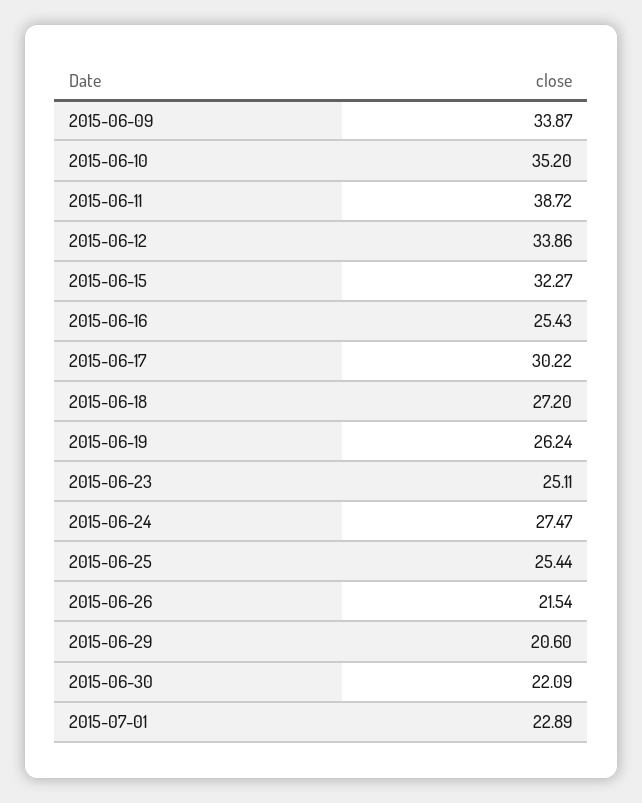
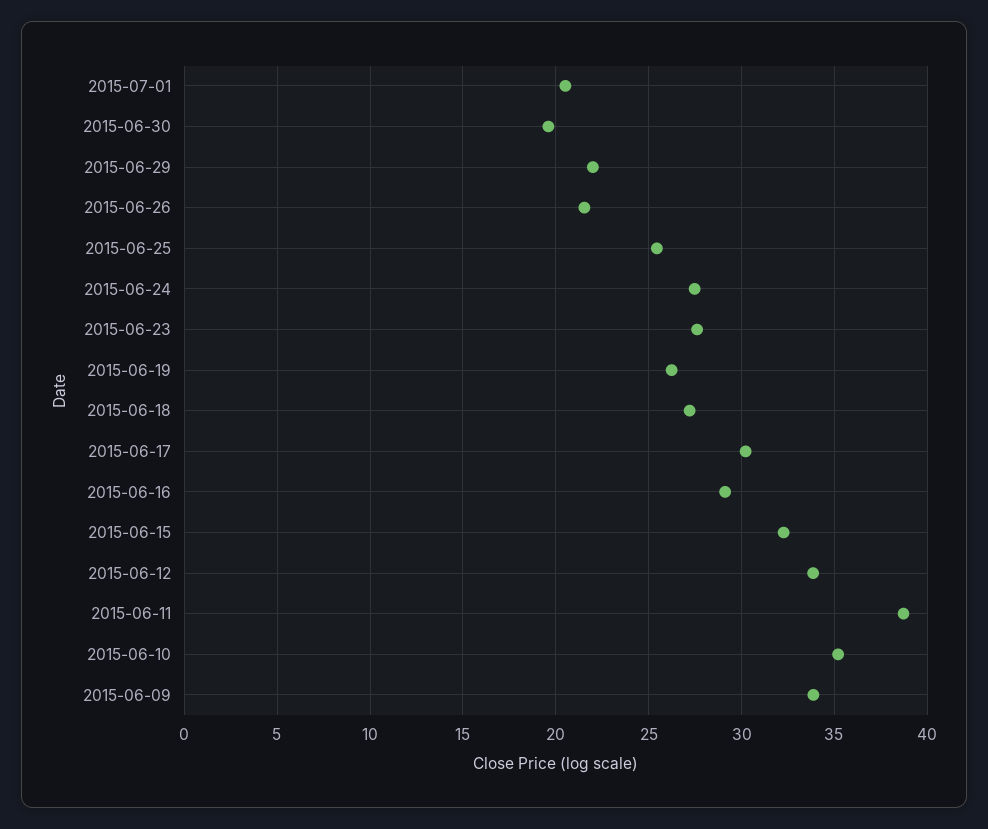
  {
    "2015-06-09": 33.87,
    "2015-06-10": 35.2,
    "2015-06-11": 38.72,
    "2015-06-12": 33.86,
    "2015-06-15": 32.27,
-   "2015-06-16": 25.43,
+   "2015-06-16": 29,
    "2015-06-17": 30.22,
    "2015-06-18": 27.2,
    "2015-06-19": 26.24,
-   "2015-06-23": 25.11,
+   "2015-06-23": 27.5,
    "2015-06-24": 27.47,
    "2015-06-25": 25.44,
    "2015-06-26": 21.54,
-   "2015-06-29": 20.6,
+   "2015-06-29": 22,
-   "2015-06-30": 22.09,
+   "2015-06-30": 19.5,
-   "2015-07-01": 22.89
+   "2015-07-01": 20.5
  }

